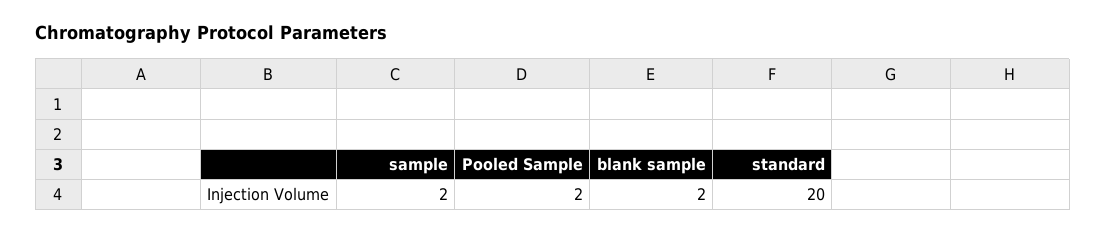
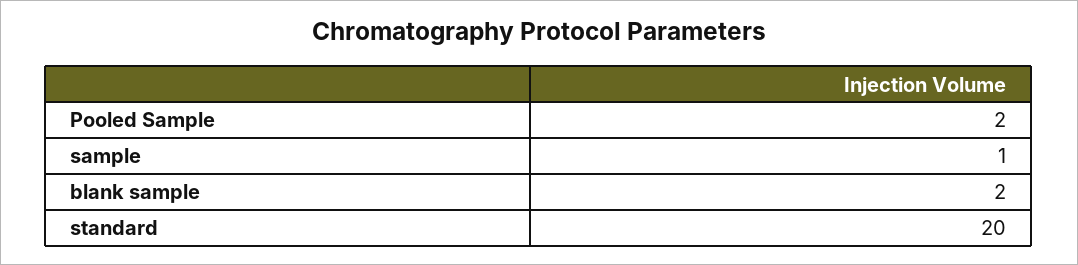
  {
-   "sample": 2,
+   "sample": 1,
    "Pooled Sample": 2,
    "blank sample": 2,
    "standard": 20
  }

